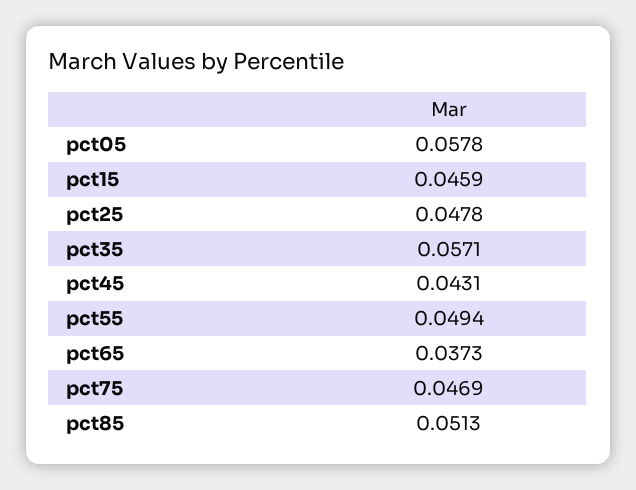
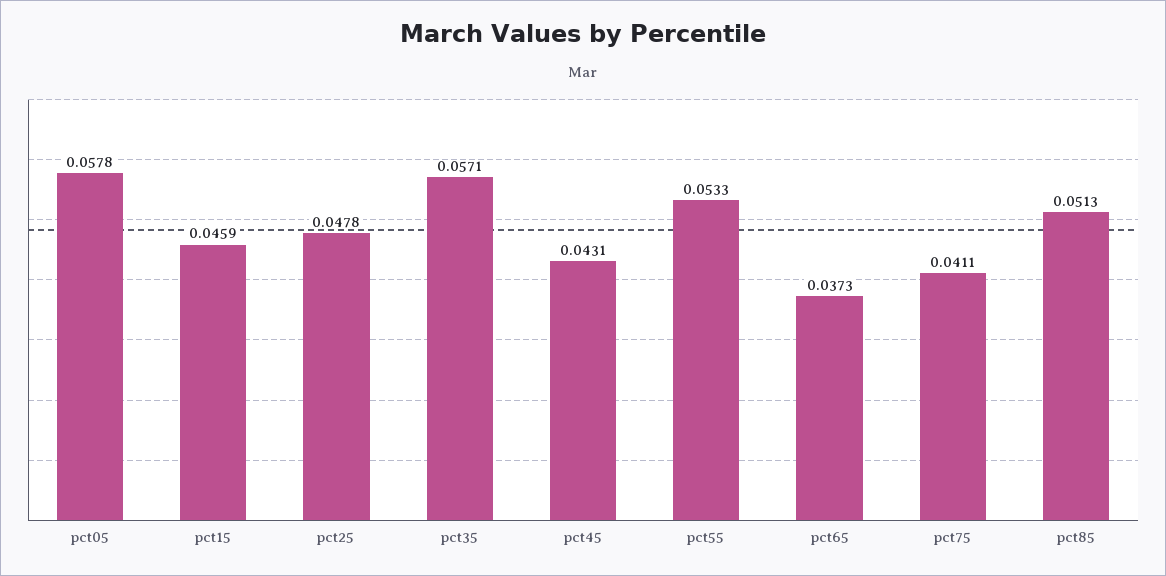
  {
    "pct05": 0.0578,
    "pct15": 0.0459,
    "pct25": 0.0478,
    "pct35": 0.0571,
    "pct45": 0.0431,
-   "pct55": 0.0494,
+   "pct55": 0.0533,
    "pct65": 0.0373,
-   "pct75": 0.0469,
+   "pct75": 0.0411,
    "pct85": 0.0513
  }

